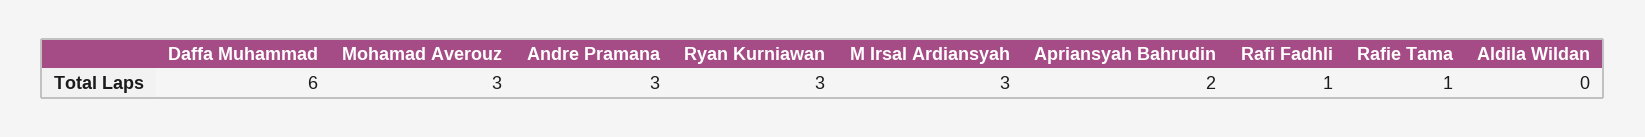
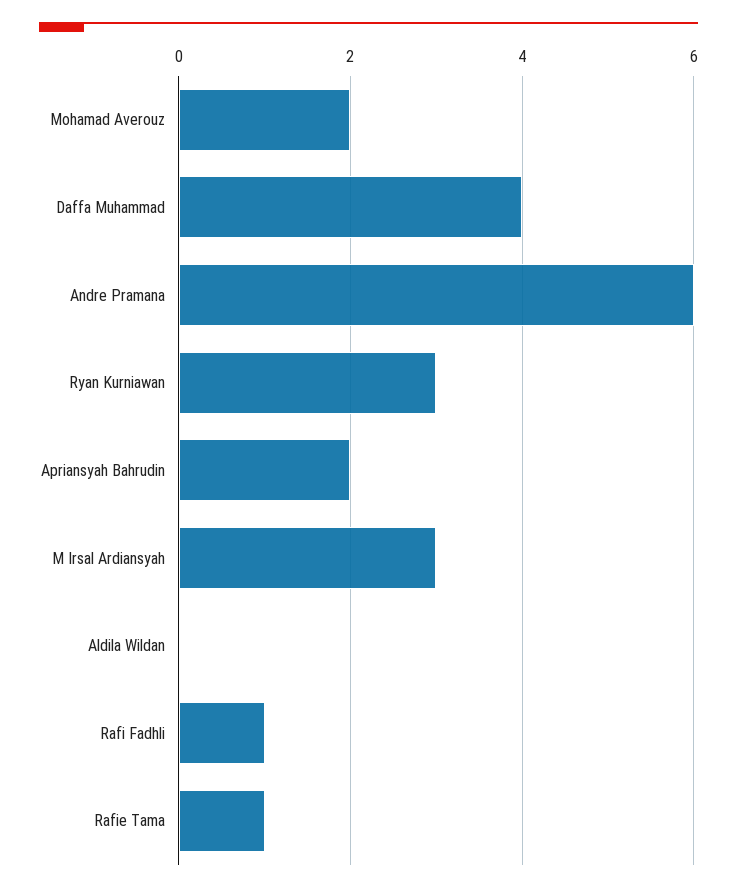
  {
-   "Daffa Muhammad": 6,
+   "Daffa Muhammad": 4,
-   "Mohamad Averouz": 3,
+   "Mohamad Averouz": 2,
-   "Andre Pramana": 3,
+   "Andre Pramana": 6,
    "Ryan Kurniawan": 3,
    "M Irsal Ardiansyah": 3,
    "Apriansyah Bahrudin": 2,
    "Rafi Fadhli": 1,
    "Rafie Tama": 1,
    "Aldila Wildan": 0
  }

